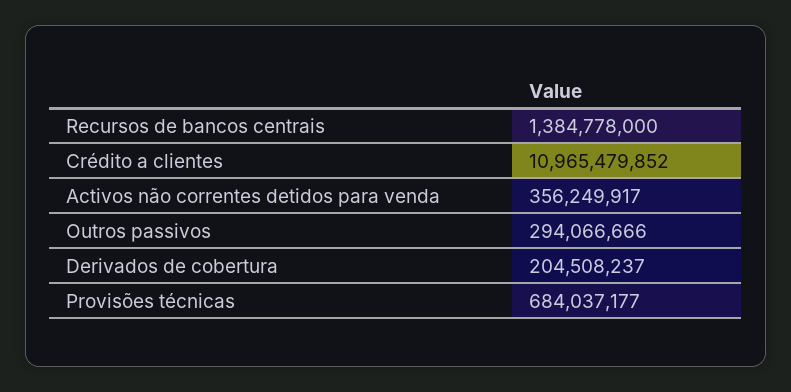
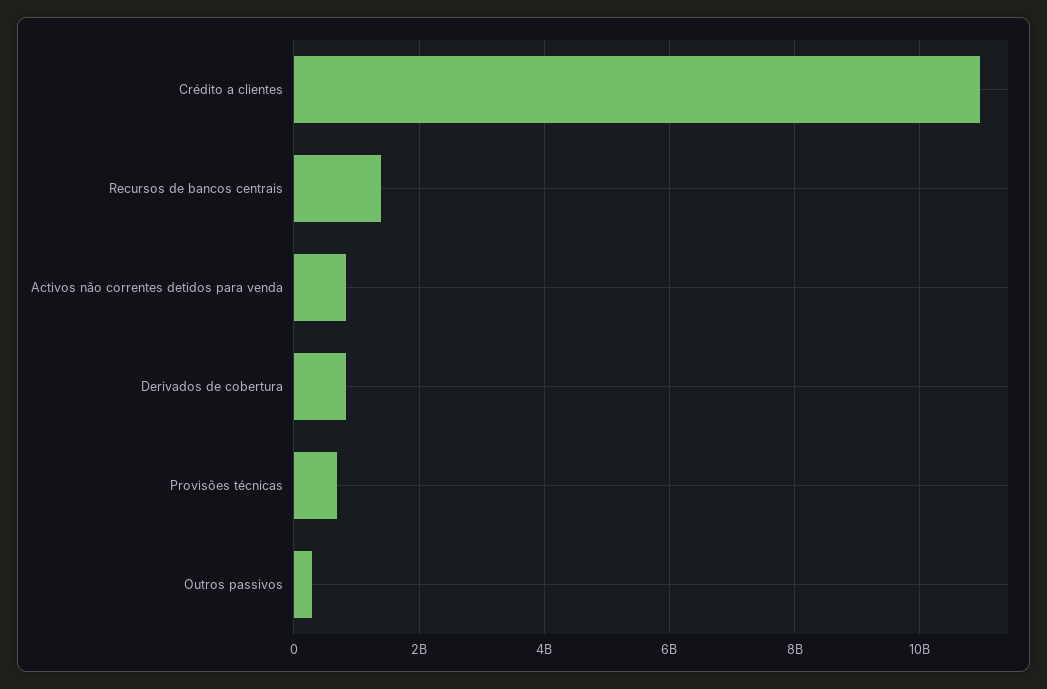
  {
    "Recursos de bancos centrais": 1384778000,
    "Crédito a clientes": 10965479852,
-   "Activos não correntes detidos para venda": 356249917,
+   "Activos não correntes detidos para venda": 800000000,
    "Outros passivos": 294066666,
-   "Derivados de cobertura": 204508237,
+   "Derivados de cobertura": 800000000,
    "Provisões técnicas": 684037177
  }

